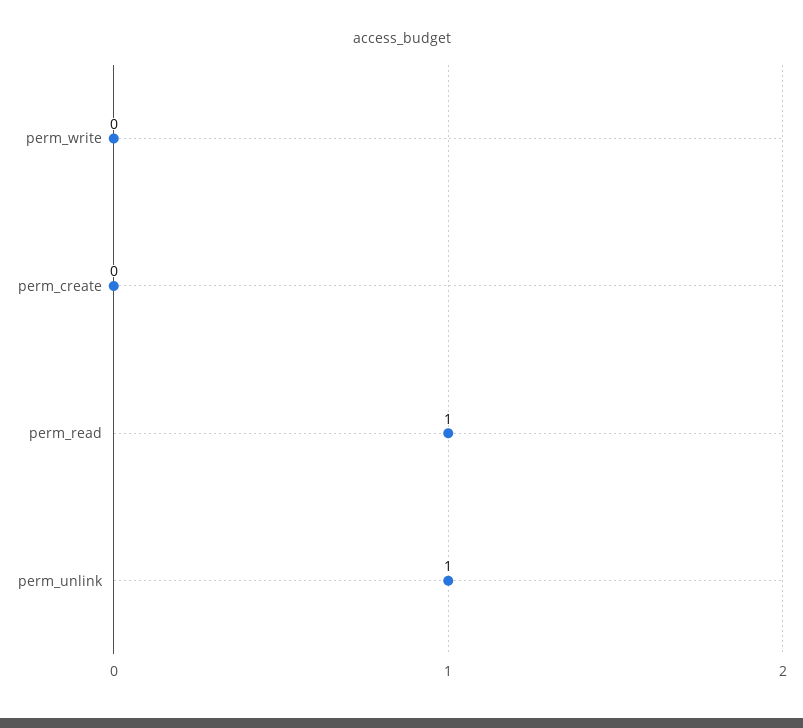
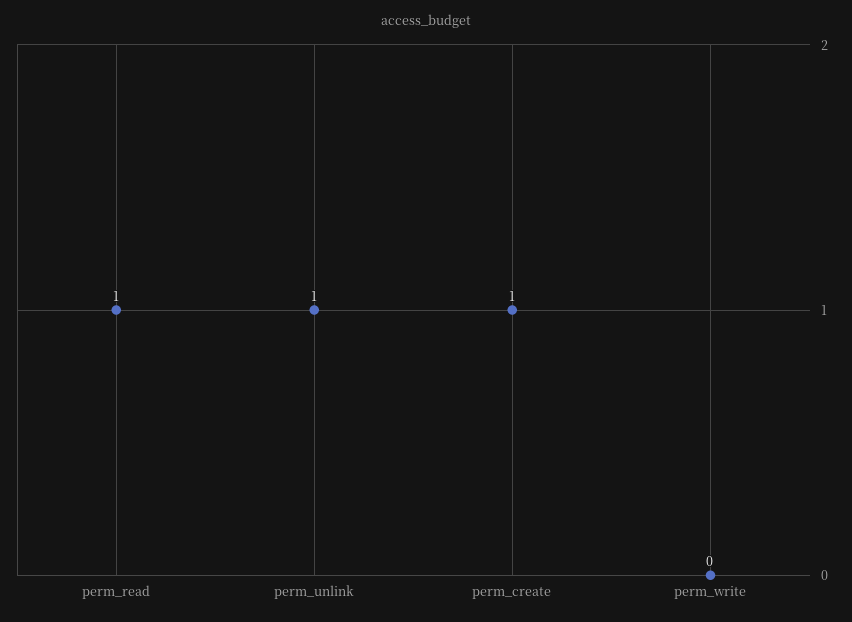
  {
    "perm_write": 0,
-   "perm_create": 0,
+   "perm_create": 1,
    "perm_read": 1,
    "perm_unlink": 1
  }

